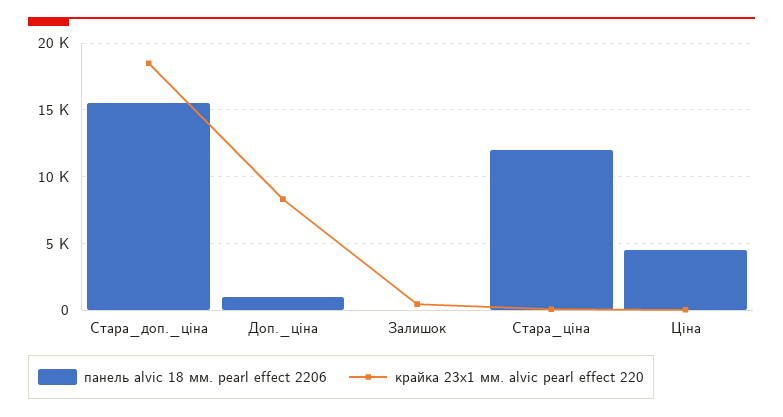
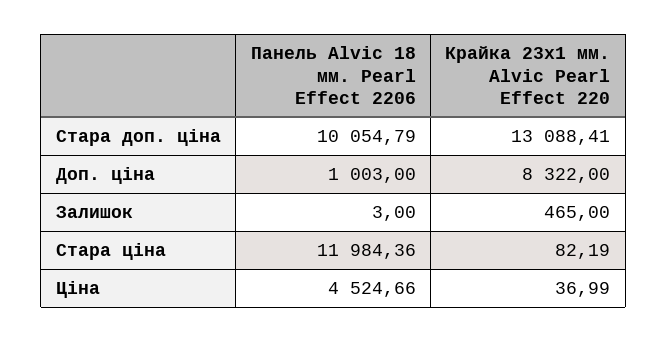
  {
    "панель alvic 18 мм. pearl effect 2206": {
-     "Стара_доп._ціна": 15500,
+     "Стара_доп._ціна": 10054.79,
      "Доп._ціна": 1003,
      "Залишок": 3,
      "Стара_ціна": 11984.36,
      "Ціна": 4524.66
    },
    "крайка 23x1 мм. alvic pearl effect 220": {
-     "Стара_доп._ціна": 18500,
+     "Стара_доп._ціна": 13088.41,
      "Доп._ціна": 8322,
      "Залишок": 465,
      "Стара_ціна": 82.19,
      "Ціна": 36.99
    }
  }

